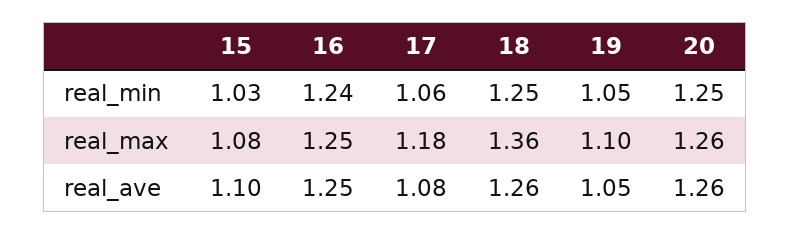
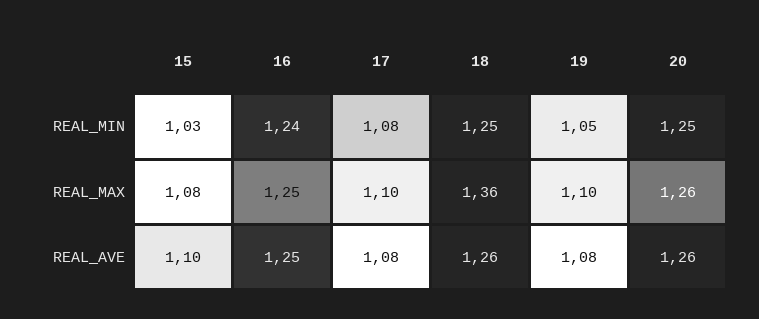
  {
    "15": {
      "real_min": 1.03,
      "real_max": 1.08,
      "real_ave": 1.1
    },
    "16": {
      "real_min": 1.24,
      "real_max": 1.25,
      "real_ave": 1.25
    },
    "17": {
-     "real_min": 1.06,
+     "real_min": 1.08,
-     "real_max": 1.18,
+     "real_max": 1.1,
      "real_ave": 1.08
    },
    "18": {
      "real_min": 1.25,
      "real_max": 1.36,
      "real_ave": 1.26
    },
    "19": {
      "real_min": 1.05,
      "real_max": 1.1,
-     "real_ave": 1.05
+     "real_ave": 1.08
    },
    "20": {
      "real_min": 1.25,
      "real_max": 1.26,
      "real_ave": 1.26
    }
  }

